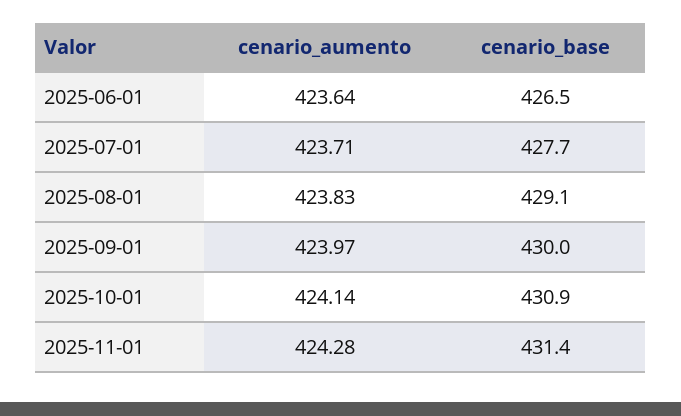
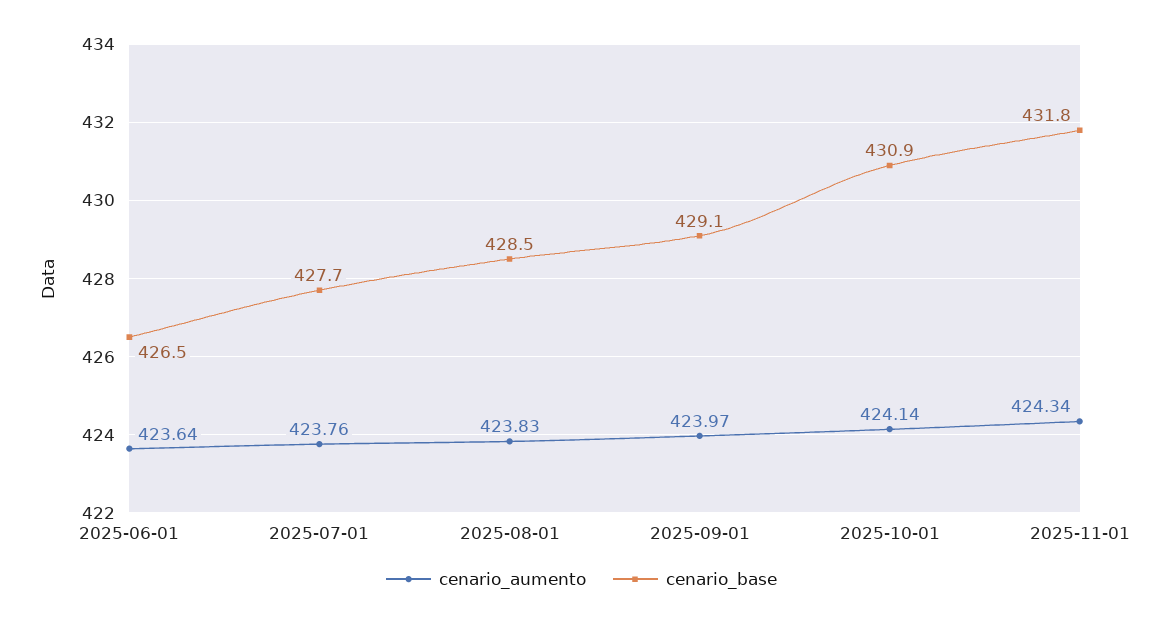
  {
    "cenario_aumento": {
      "2025-06-01": 423.64,
-     "2025-07-01": 423.71,
+     "2025-07-01": 423.76,
      "2025-08-01": 423.83,
      "2025-09-01": 423.97,
      "2025-10-01": 424.14,
-     "2025-11-01": 424.28
+     "2025-11-01": 424.34
    },
    "cenario_base": {
      "2025-06-01": 426.5,
      "2025-07-01": 427.7,
-     "2025-08-01": 429.1,
+     "2025-08-01": 428.5,
-     "2025-09-01": 430,
+     "2025-09-01": 429.1,
      "2025-10-01": 430.9,
-     "2025-11-01": 431.4
+     "2025-11-01": 431.8
    }
  }

